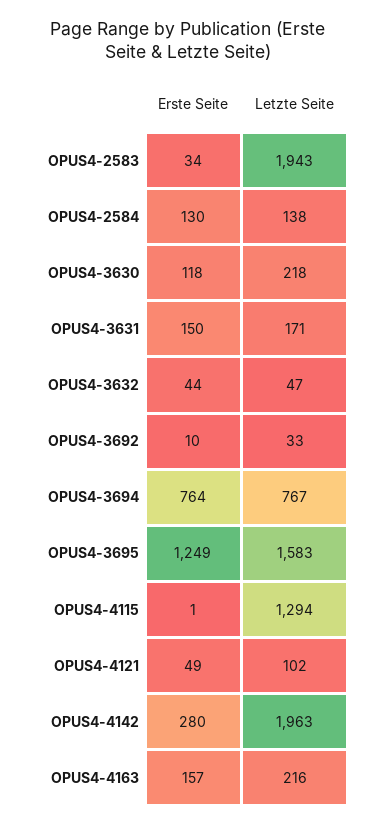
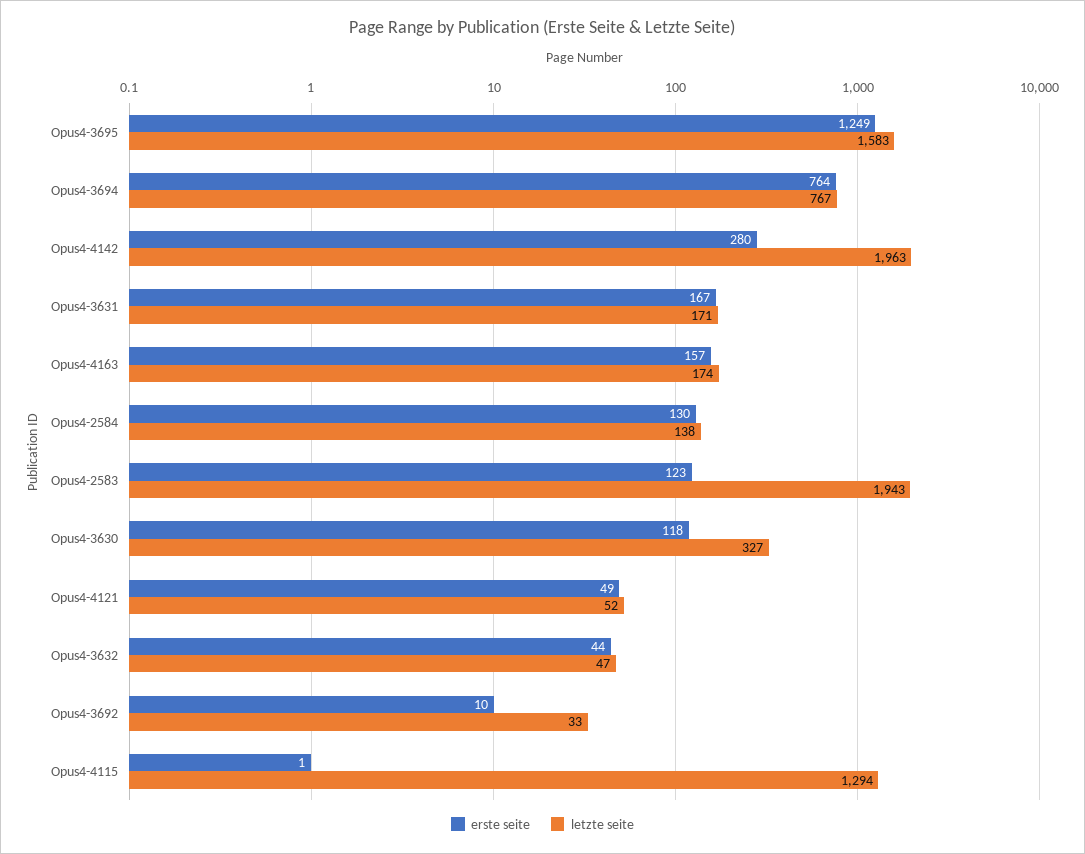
  {
    "Erste Seite": {
-     "OPUS4-2583": 34,
+     "OPUS4-2583": 123,
      "OPUS4-2584": 130,
      "OPUS4-3630": 118,
-     "OPUS4-3631": 150,
+     "OPUS4-3631": 167,
      "OPUS4-3632": 44,
      "OPUS4-3692": 10,
      "OPUS4-3694": 764,
      "OPUS4-3695": 1249,
      "OPUS4-4115": 1,
      "OPUS4-4121": 49,
      "OPUS4-4142": 280,
      "OPUS4-4163": 157
    },
    "Letzte Seite": {
      "OPUS4-2583": 1943,
      "OPUS4-2584": 138,
-     "OPUS4-3630": 218,
+     "OPUS4-3630": 327,
      "OPUS4-3631": 171,
      "OPUS4-3632": 47,
      "OPUS4-3692": 33,
      "OPUS4-3694": 767,
      "OPUS4-3695": 1583,
      "OPUS4-4115": 1294,
-     "OPUS4-4121": 102,
+     "OPUS4-4121": 52,
      "OPUS4-4142": 1963,
-     "OPUS4-4163": 216
+     "OPUS4-4163": 174
    }
  }

